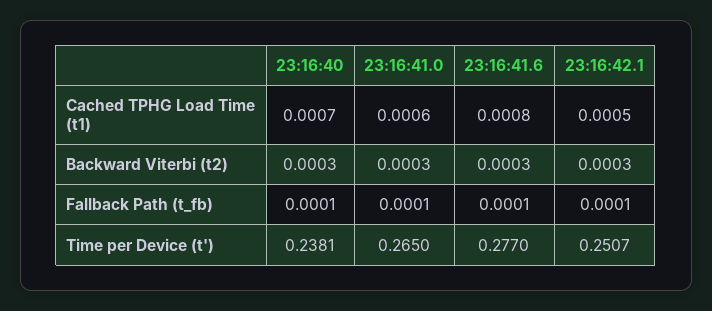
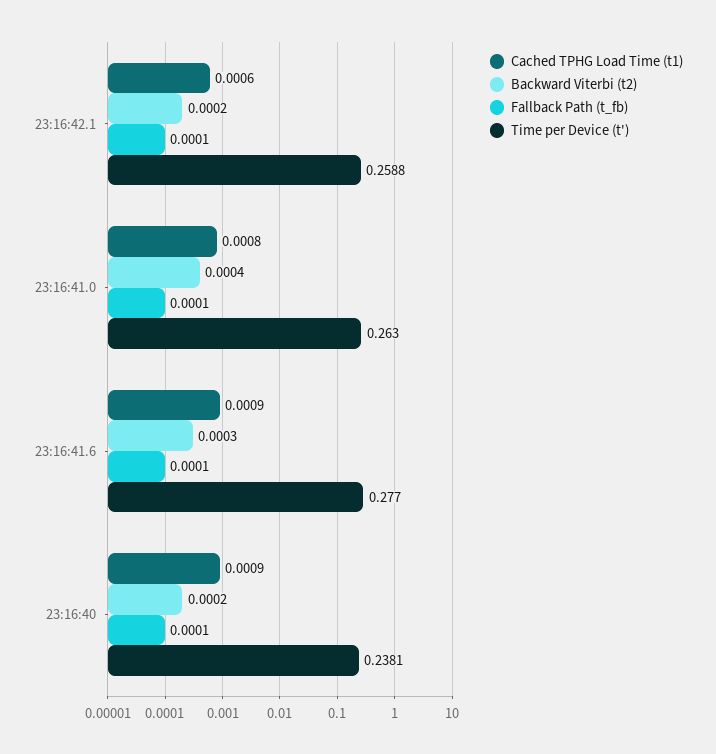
  {
    "Cached TPHG Load Time (t1)": {
-     "23:16:40": 0.0007,
+     "23:16:40": 0.0009,
-     "23:16:41.0": 0.0006,
+     "23:16:41.0": 0.0008,
-     "23:16:41.6": 0.0008,
+     "23:16:41.6": 0.0009,
-     "23:16:42.1": 0.0005
+     "23:16:42.1": 0.0006
    },
    "Backward Viterbi (t2)": {
-     "23:16:40": 0.0003,
+     "23:16:40": 0.0002,
-     "23:16:41.0": 0.0003,
+     "23:16:41.0": 0.0004,
      "23:16:41.6": 0.0003,
-     "23:16:42.1": 0.0003
+     "23:16:42.1": 0.0002
    },
    "Fallback Path (t_fb)": {
      "23:16:40": 0.0001,
      "23:16:41.0": 0.0001,
      "23:16:41.6": 0.0001,
      "23:16:42.1": 0.0001
    },
    "Time per Device (t')": {
      "23:16:40": 0.2381,
-     "23:16:41.0": 0.265,
+     "23:16:41.0": 0.263,
      "23:16:41.6": 0.277,
-     "23:16:42.1": 0.2507
+     "23:16:42.1": 0.2588
    }
  }

